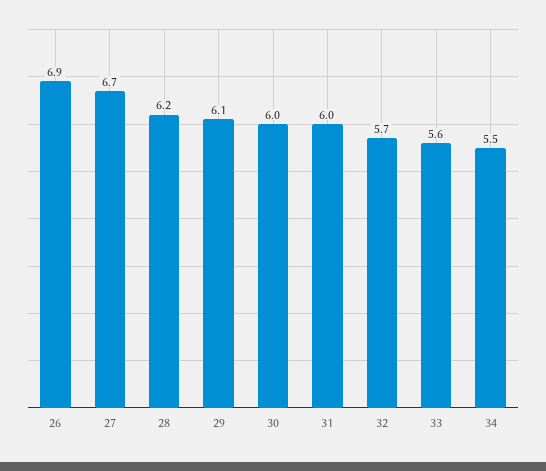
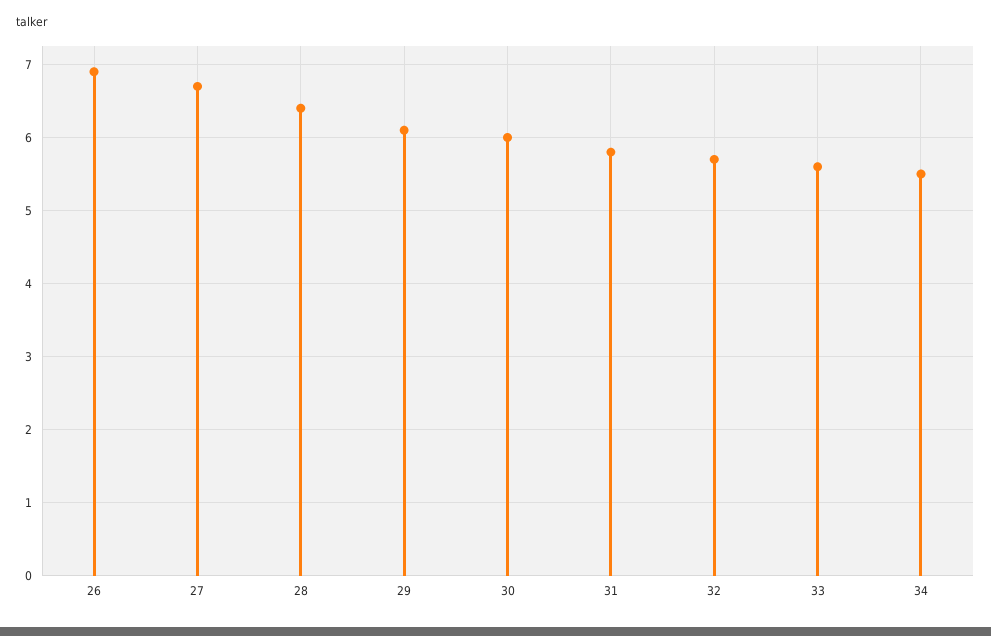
  {
    "26": 6.9,
    "27": 6.7,
-   "28": 6.2,
+   "28": 6.4,
    "29": 6.1,
    "30": 6,
-   "31": 6,
+   "31": 5.8,
    "32": 5.7,
    "33": 5.6,
    "34": 5.5
  }

